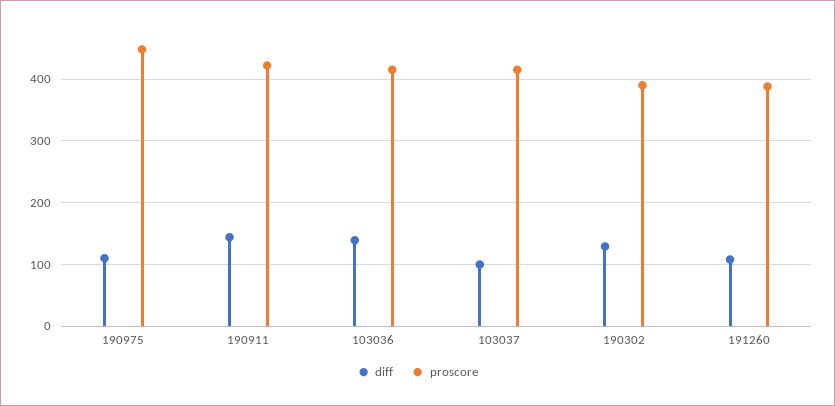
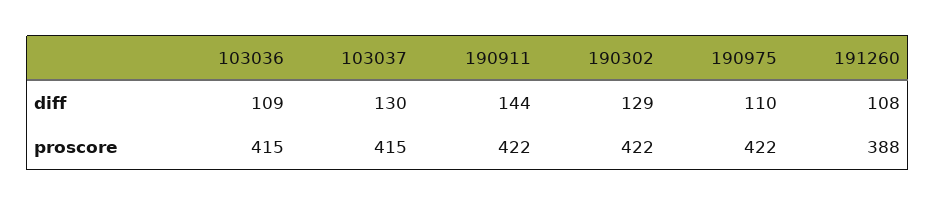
  {
    "diff": {
      "190975": 110,
      "190911": 144,
-     "103036": 140,
+     "103036": 109,
-     "103037": 100,
+     "103037": 130,
      "190302": 129,
      "191260": 108
    },
    "proscore": {
-     "190975": 450,
+     "190975": 422,
      "190911": 422,
      "103036": 415,
      "103037": 415,
-     "190302": 390,
+     "190302": 422,
      "191260": 388
    }
  }

